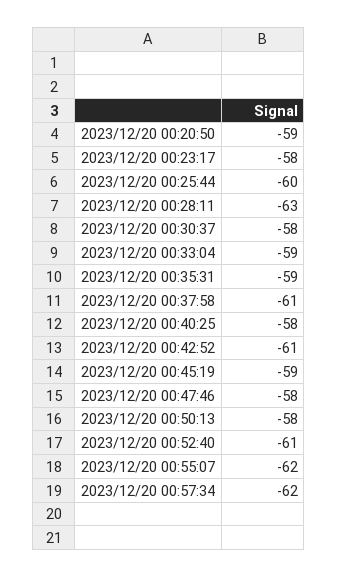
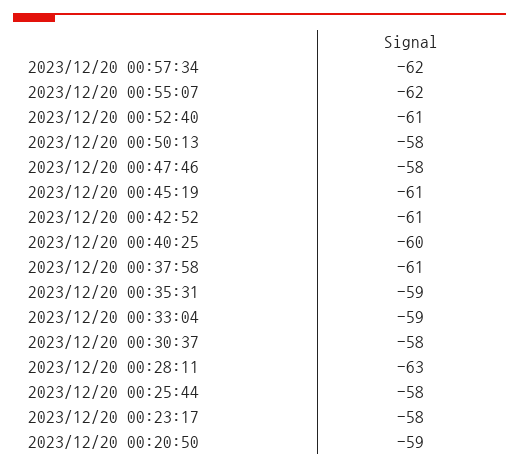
  {
    "2023/12/20 00:20:50": -59,
    "2023/12/20 00:23:17": -58,
-   "2023/12/20 00:25:44": -60,
+   "2023/12/20 00:25:44": -58,
    "2023/12/20 00:28:11": -63,
    "2023/12/20 00:30:37": -58,
    "2023/12/20 00:33:04": -59,
    "2023/12/20 00:35:31": -59,
    "2023/12/20 00:37:58": -61,
-   "2023/12/20 00:40:25": -58,
+   "2023/12/20 00:40:25": -60,
    "2023/12/20 00:42:52": -61,
-   "2023/12/20 00:45:19": -59,
+   "2023/12/20 00:45:19": -61,
    "2023/12/20 00:47:46": -58,
    "2023/12/20 00:50:13": -58,
    "2023/12/20 00:52:40": -61,
    "2023/12/20 00:55:07": -62,
    "2023/12/20 00:57:34": -62
  }

